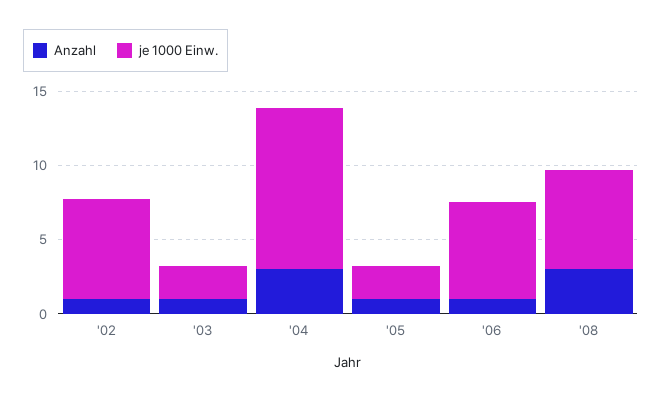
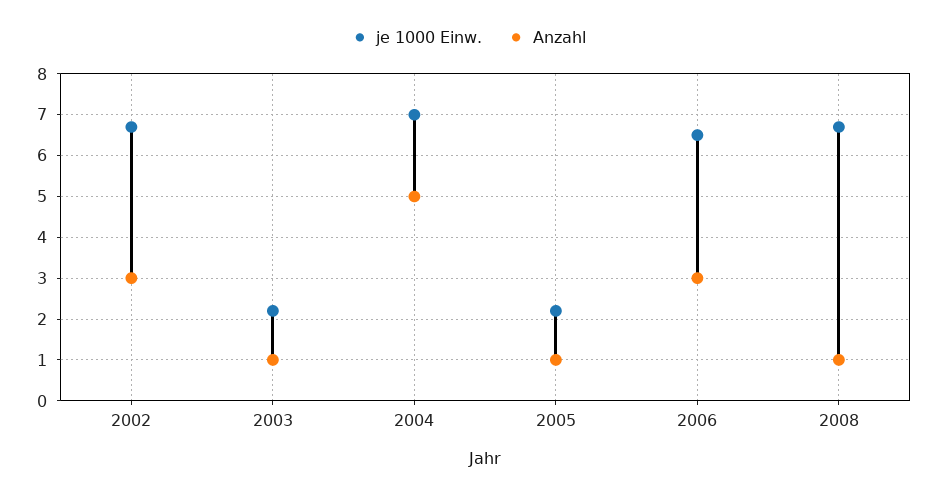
  {
    "Anzahl": {
-     "'02": 1,
+     "'02": 3,
      "'03": 1,
-     "'04": 3,
+     "'04": 5,
      "'05": 1,
-     "'06": 1,
+     "'06": 3,
-     "'08": 3
+     "'08": 1
    },
    "je 1000 Einw.": {
      "'02": 6.5,
      "'03": 2,
-     "'04": 11,
+     "'04": 7,
      "'05": 2,
      "'06": 6.5,
      "'08": 6.5
    }
  }

